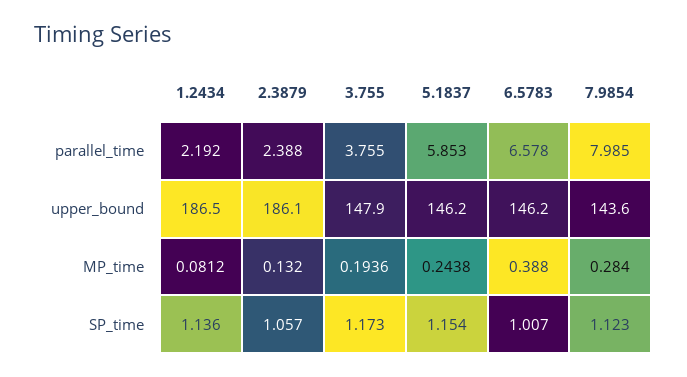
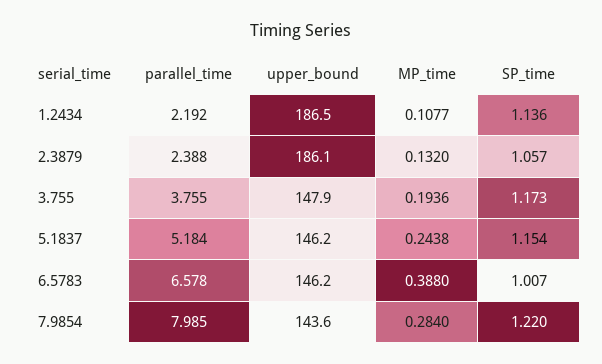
  {
    "1.2434": {
      "parallel_time": 2.192,
      "upper_bound": 186.5,
-     "MP_time": 0.0812,
+     "MP_time": 0.1077,
      "SP_time": 1.136
    },
    "2.3879": {
      "parallel_time": 2.388,
      "upper_bound": 186.1,
      "MP_time": 0.132,
      "SP_time": 1.057
    },
    "3.755": {
      "parallel_time": 3.755,
      "upper_bound": 147.9,
      "MP_time": 0.1936,
      "SP_time": 1.173
    },
    "5.1837": {
-     "parallel_time": 5.853,
+     "parallel_time": 5.184,
      "upper_bound": 146.2,
      "MP_time": 0.2438,
      "SP_time": 1.154
    },
    "6.5783": {
      "parallel_time": 6.578,
      "upper_bound": 146.2,
      "MP_time": 0.388,
      "SP_time": 1.007
    },
    "7.9854": {
      "parallel_time": 7.985,
      "upper_bound": 143.6,
      "MP_time": 0.284,
-     "SP_time": 1.123
+     "SP_time": 1.22
    }
  }

